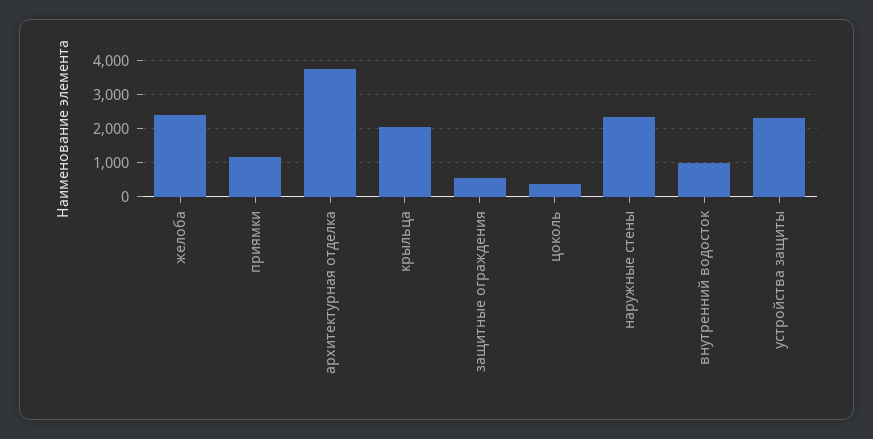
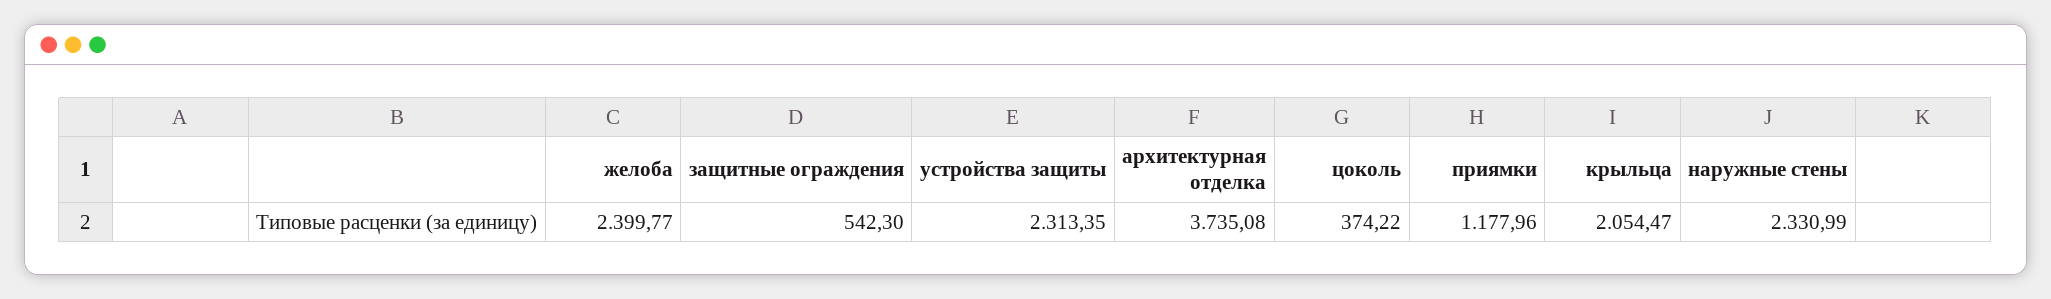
  {
    "желоба": 2399.77,
    "приямки": 1177.96,
    "архитектурная отделка": 3735.08,
    "крыльца": 2054.47,
    "защитные ограждения": 542.3,
    "цоколь": 374.22,
    "наружные стены": 2330.99,
-   "внутренний водосток": 1000,
    "устройства защиты": 2313.35
  }

